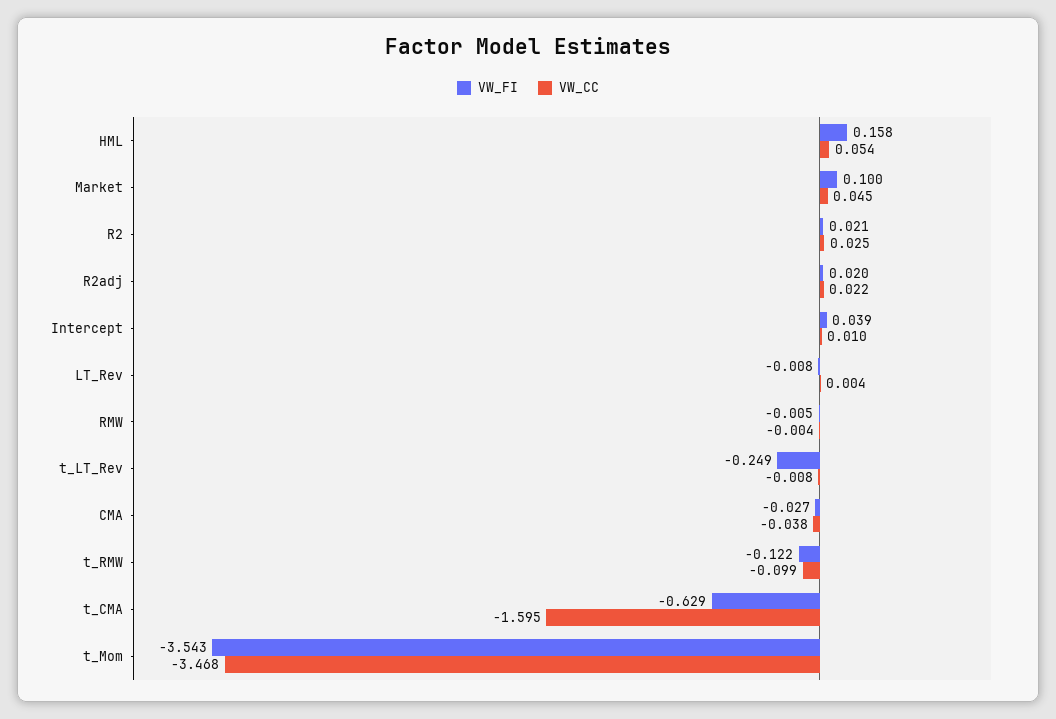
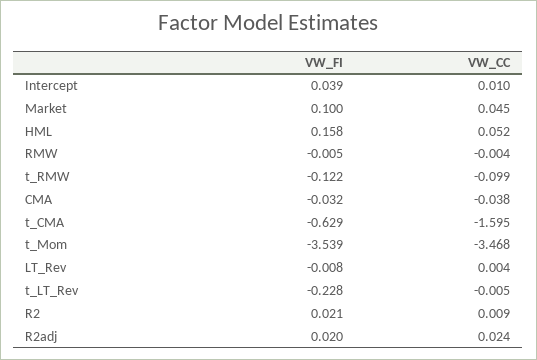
  {
    "VW_FI": {
      "HML": 0.158,
      "Market": 0.1,
      "R2": 0.021,
      "R2adj": 0.02,
      "Intercept": 0.039,
      "LT_Rev": -0.008,
      "RMW": -0.005,
-     "t_LT_Rev": -0.249,
+     "t_LT_Rev": -0.228,
-     "CMA": -0.027,
+     "CMA": -0.032,
      "t_RMW": -0.122,
      "t_CMA": -0.629,
-     "t_Mom": -3.543
+     "t_Mom": -3.539
    },
    "VW_CC": {
-     "HML": 0.054,
+     "HML": 0.052,
      "Market": 0.045,
-     "R2": 0.025,
+     "R2": 0.009,
-     "R2adj": 0.022,
+     "R2adj": 0.024,
      "Intercept": 0.01,
      "LT_Rev": 0.004,
      "RMW": -0.004,
-     "t_LT_Rev": -0.008,
+     "t_LT_Rev": -0.005,
      "CMA": -0.038,
      "t_RMW": -0.099,
      "t_CMA": -1.595,
      "t_Mom": -3.468
    }
  }

